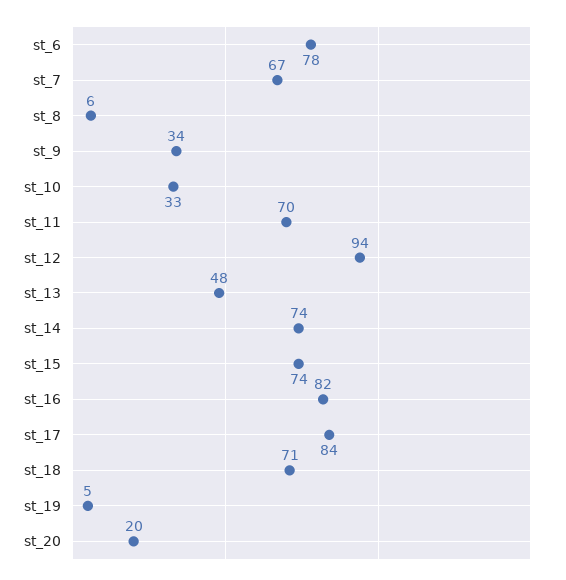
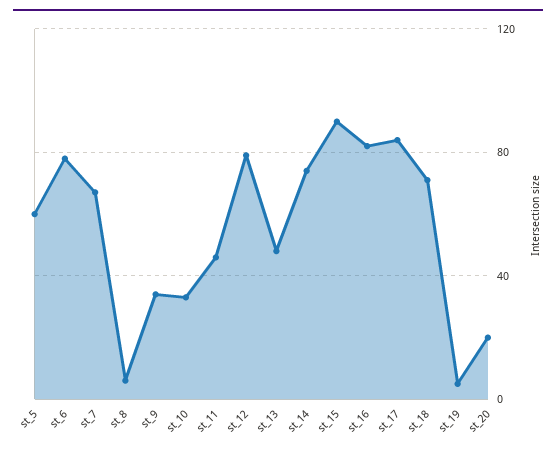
  {
    "st_6": 78,
    "st_7": 67,
    "st_8": 6,
    "st_9": 34,
    "st_10": 33,
-   "st_11": 70,
+   "st_11": 45,
-   "st_12": 94,
+   "st_12": 80,
    "st_13": 48,
    "st_14": 74,
-   "st_15": 74,
+   "st_15": 90,
    "st_16": 82,
    "st_17": 84,
    "st_18": 71,
    "st_19": 5,
-   "st_20": 20
+   "st_20": 20,
+   "st_5": 60
  }

